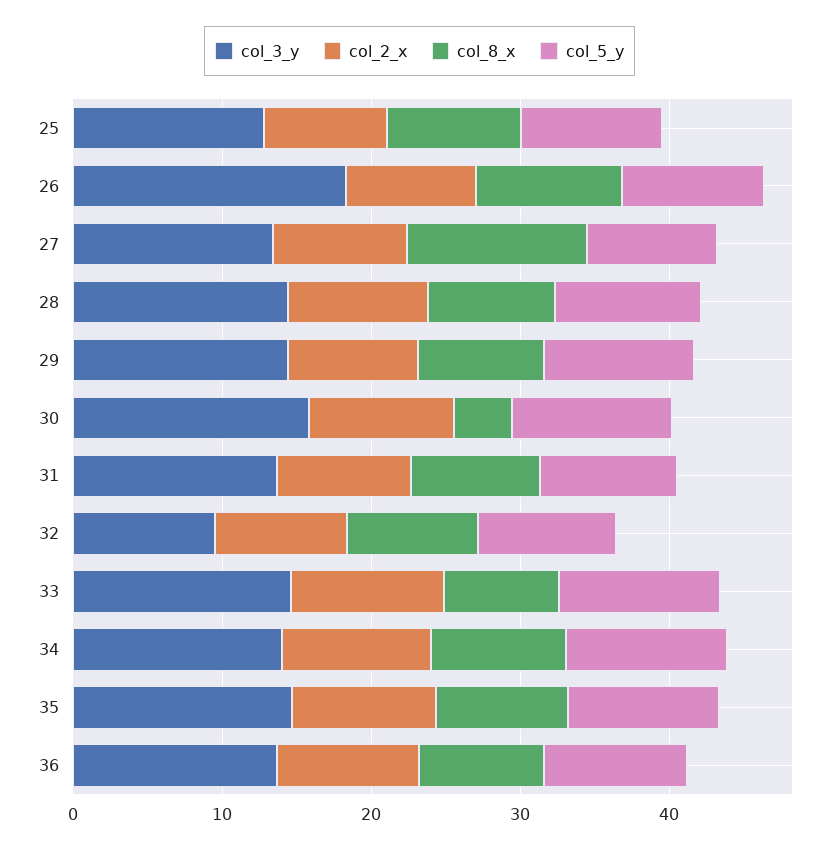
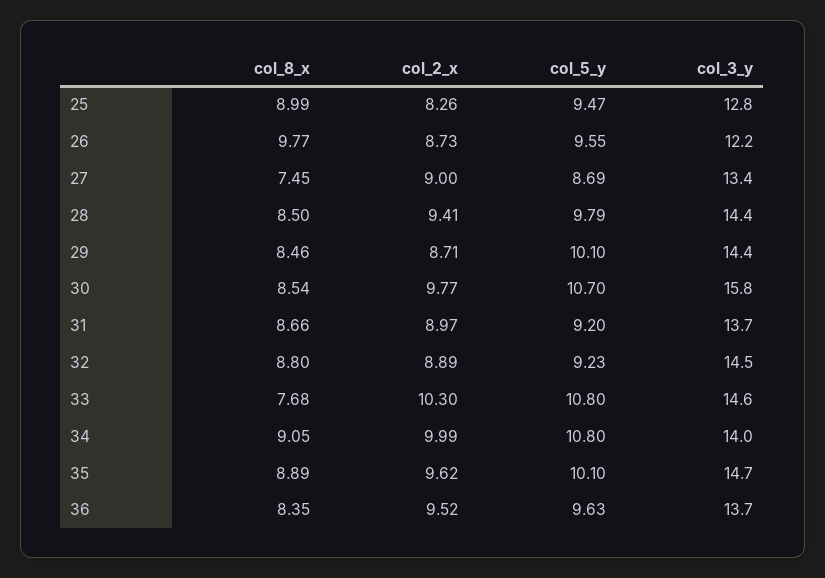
  {
    "col_3_y": {
      "25": 12.8,
-     "26": 18,
+     "26": 12.2,
      "27": 13.4,
      "28": 14.4,
      "29": 14.4,
      "30": 15.8,
      "31": 13.7,
-     "32": 10,
+     "32": 14.5,
      "33": 14.6,
      "34": 14,
      "35": 14.7,
      "36": 13.7
    },
    "col_2_x": {
      "25": 8.26,
      "26": 8.73,
      "27": 9,
      "28": 9.41,
      "29": 8.71,
      "30": 9.77,
      "31": 8.97,
      "32": 8.89,
      "33": 10.3,
      "34": 9.99,
      "35": 9.62,
      "36": 9.52
    },
    "col_8_x": {
      "25": 8.99,
      "26": 9.77,
-     "27": 12,
+     "27": 7.45,
      "28": 8.5,
      "29": 8.46,
-     "30": 4,
+     "30": 8.54,
      "31": 8.66,
      "32": 8.8,
      "33": 7.68,
      "34": 9.05,
      "35": 8.89,
      "36": 8.35
    },
    "col_5_y": {
      "25": 9.47,
      "26": 9.55,
      "27": 8.69,
      "28": 9.79,
      "29": 10.1,
      "30": 10.7,
      "31": 9.2,
      "32": 9.23,
      "33": 10.8,
      "34": 10.8,
      "35": 10.1,
      "36": 9.63
    }
  }

